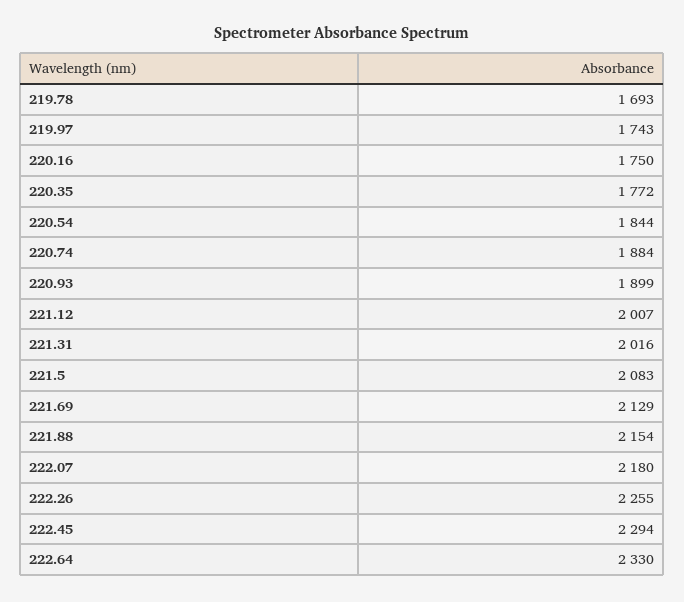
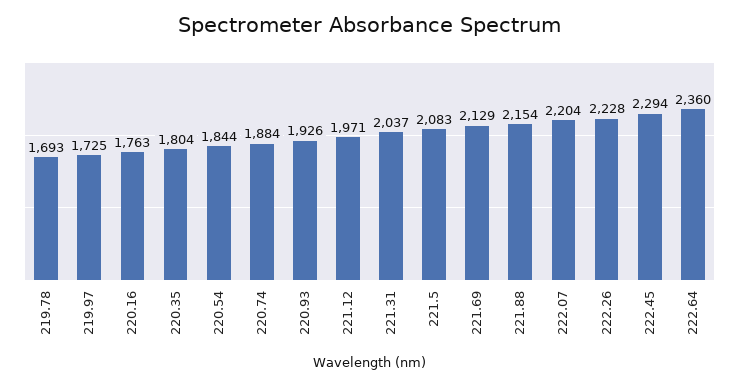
  {
    "219.78": 1693,
-   "219.97": 1743,
+   "219.97": 1725,
-   "220.16": 1750,
+   "220.16": 1763,
-   "220.35": 1772,
+   "220.35": 1804,
    "220.54": 1844,
    "220.74": 1884,
-   "220.93": 1899,
+   "220.93": 1926,
-   "221.12": 2007,
+   "221.12": 1971,
-   "221.31": 2016,
+   "221.31": 2037,
    "221.5": 2083,
    "221.69": 2129,
    "221.88": 2154,
-   "222.07": 2180,
+   "222.07": 2204,
-   "222.26": 2255,
+   "222.26": 2228,
    "222.45": 2294,
-   "222.64": 2330
+   "222.64": 2360
  }

